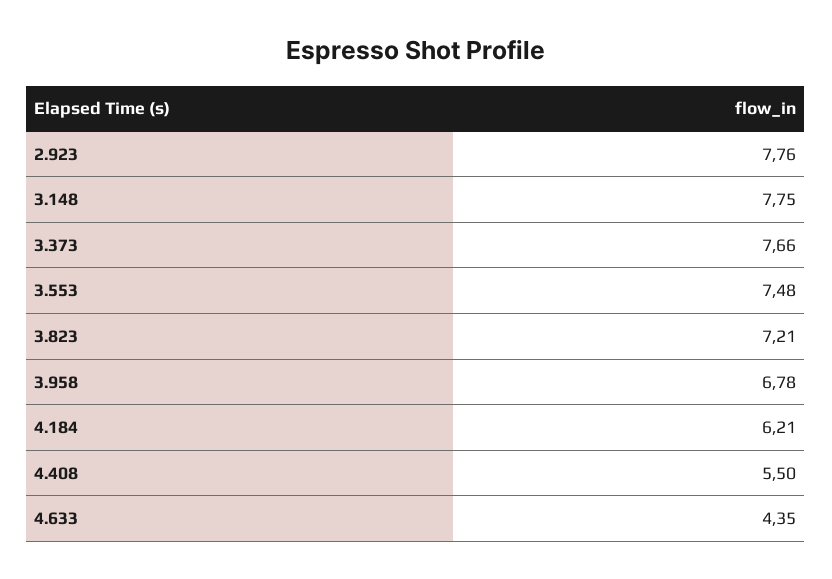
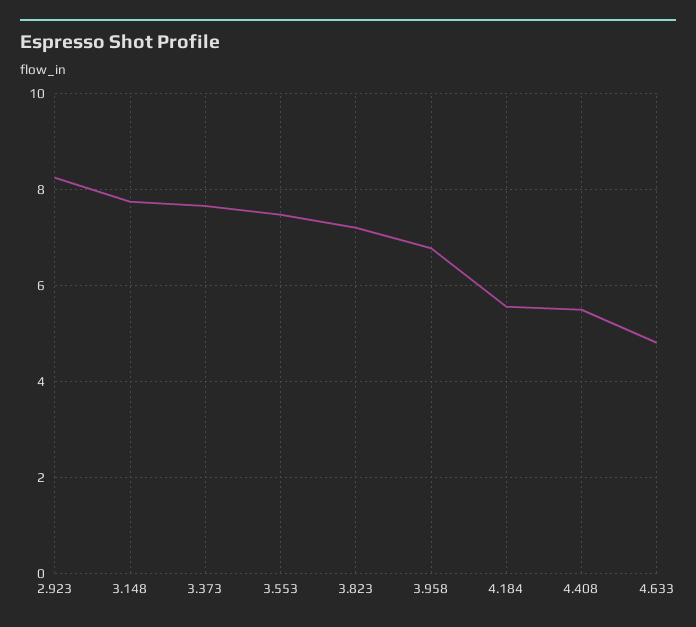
  {
-   "2.923": 7.76,
+   "2.923": 8.2,
    "3.148": 7.75,
    "3.373": 7.66,
    "3.553": 7.48,
    "3.823": 7.21,
    "3.958": 6.78,
-   "4.184": 6.21,
+   "4.184": 5.6,
    "4.408": 5.5,
-   "4.633": 4.35
+   "4.633": 4.8
  }

